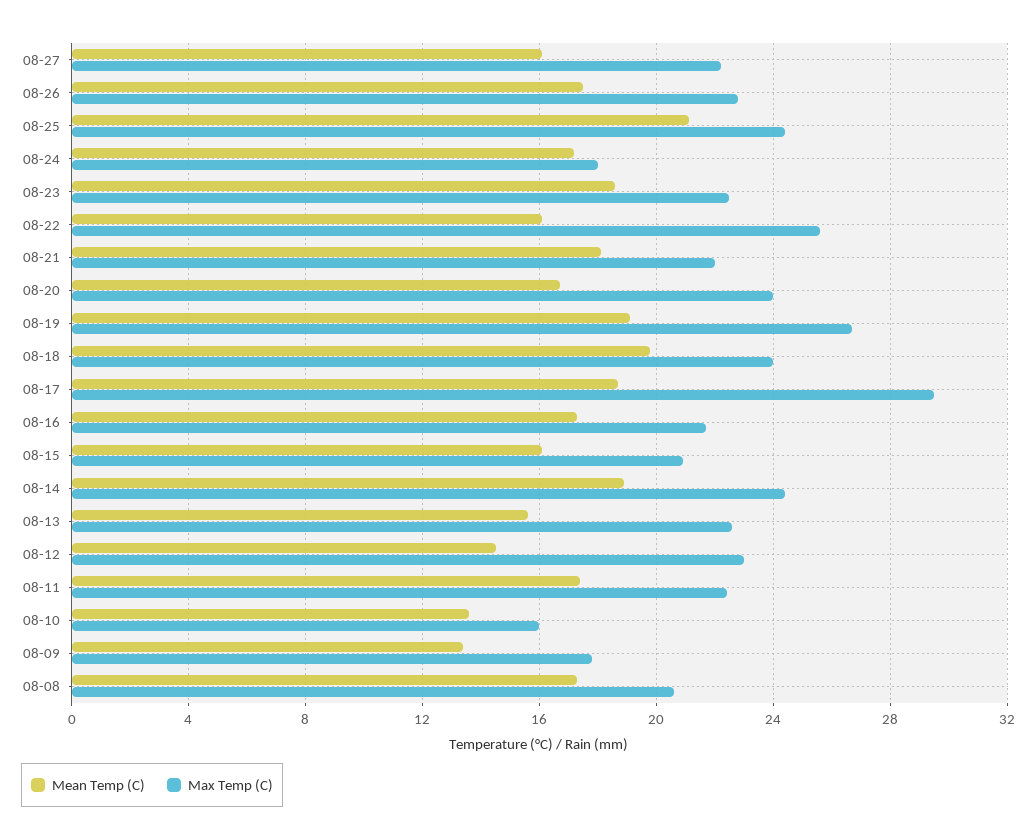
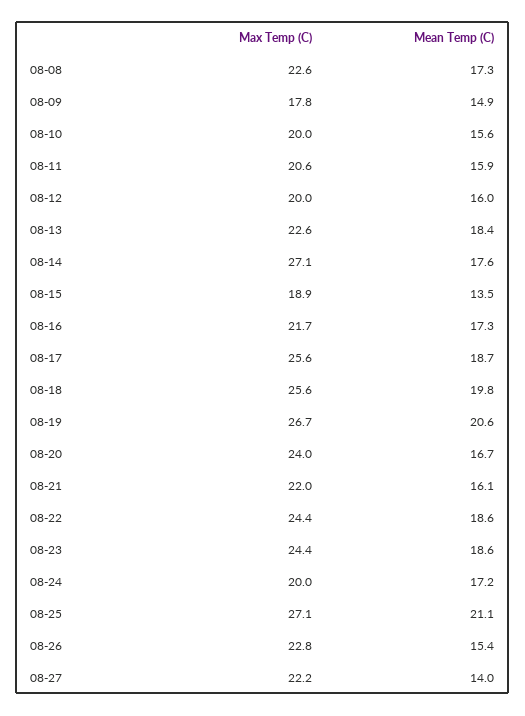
  {
    "Mean Temp (C)": {
-     "08-27": 16,
+     "08-27": 14,
-     "08-26": 17.5,
+     "08-26": 15.4,
      "08-25": 21.1,
      "08-24": 17.2,
      "08-23": 18.6,
-     "08-22": 16,
+     "08-22": 18.6,
-     "08-21": 18,
+     "08-21": 16.1,
      "08-20": 16.7,
-     "08-19": 19,
+     "08-19": 20.6,
      "08-18": 19.8,
      "08-17": 18.7,
      "08-16": 17.3,
-     "08-15": 16,
+     "08-15": 13.5,
-     "08-14": 19,
+     "08-14": 17.6,
-     "08-13": 15.5,
+     "08-13": 18.4,
-     "08-12": 14.5,
+     "08-12": 16,
-     "08-11": 17.5,
+     "08-11": 15.9,
-     "08-10": 13.5,
+     "08-10": 15.6,
-     "08-09": 13.5,
+     "08-09": 14.9,
      "08-08": 17.3
    },
    "Max Temp (C)": {
      "08-27": 22.2,
      "08-26": 22.8,
-     "08-25": 24.5,
+     "08-25": 27.1,
-     "08-24": 18,
+     "08-24": 20,
-     "08-23": 22.5,
+     "08-23": 24.4,
-     "08-22": 25.5,
+     "08-22": 24.4,
      "08-21": 22,
      "08-20": 24,
      "08-19": 26.7,
-     "08-18": 24,
+     "08-18": 25.6,
-     "08-17": 29.5,
+     "08-17": 25.6,
      "08-16": 21.7,
-     "08-15": 21,
+     "08-15": 18.9,
-     "08-14": 24.5,
+     "08-14": 27.1,
      "08-13": 22.6,
-     "08-12": 23,
+     "08-12": 20,
-     "08-11": 22.5,
+     "08-11": 20.6,
-     "08-10": 16,
+     "08-10": 20,
      "08-09": 17.8,
-     "08-08": 20.5
+     "08-08": 22.6
    }
  }

